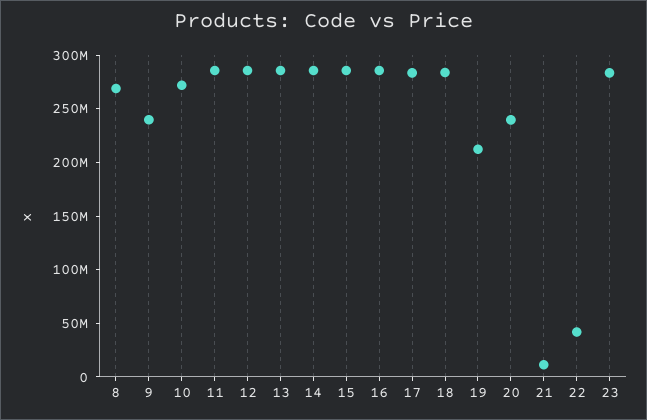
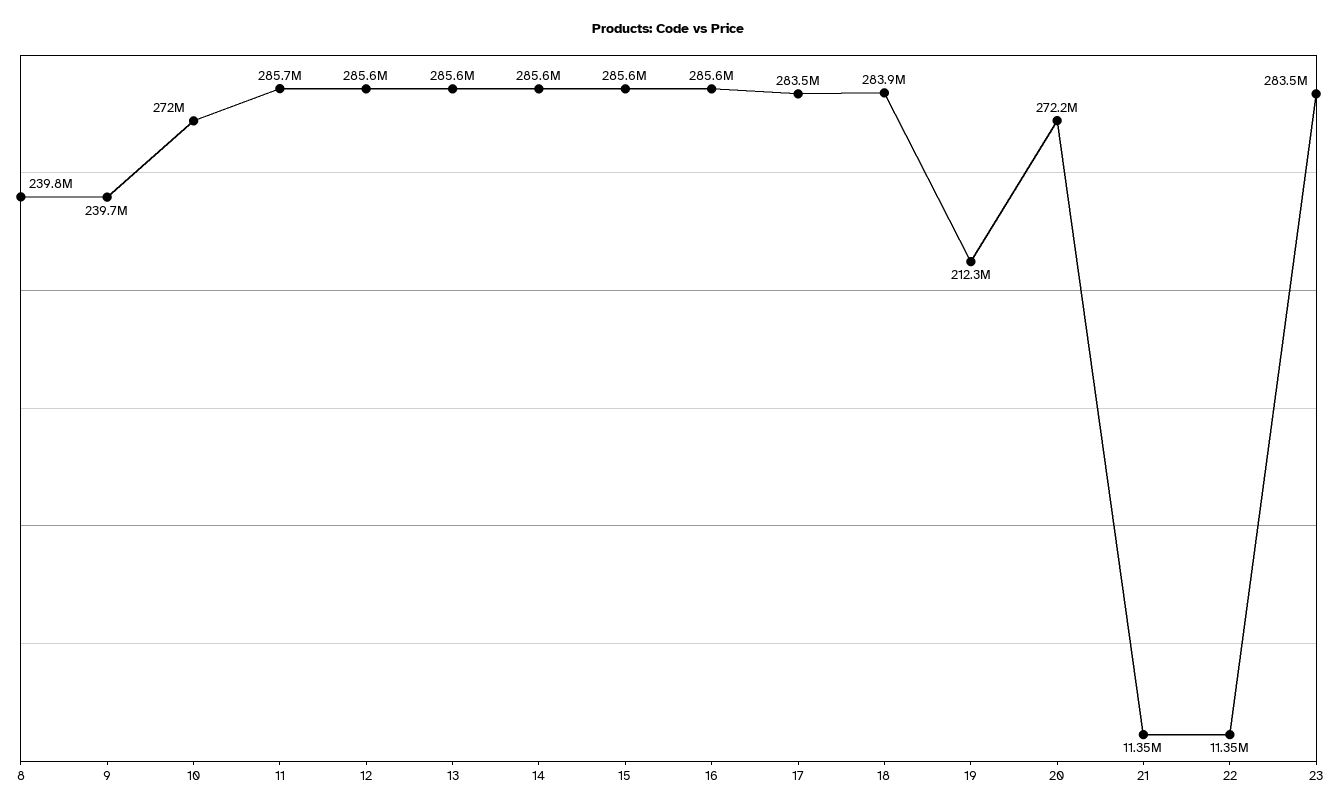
  {
-   "8": 270000000,
+   "8": 239800000,
    "9": 239700000,
    "10": 272000000,
    "11": 285700000,
    "12": 285600000,
    "13": 285600000,
    "14": 285600000,
    "15": 285600000,
    "16": 285600000,
    "17": 283500000,
    "18": 283900000,
    "19": 212300000,
-   "20": 240000000,
+   "20": 272200000,
    "21": 11350000,
-   "22": 40000000,
+   "22": 11350000,
    "23": 283500000
  }

